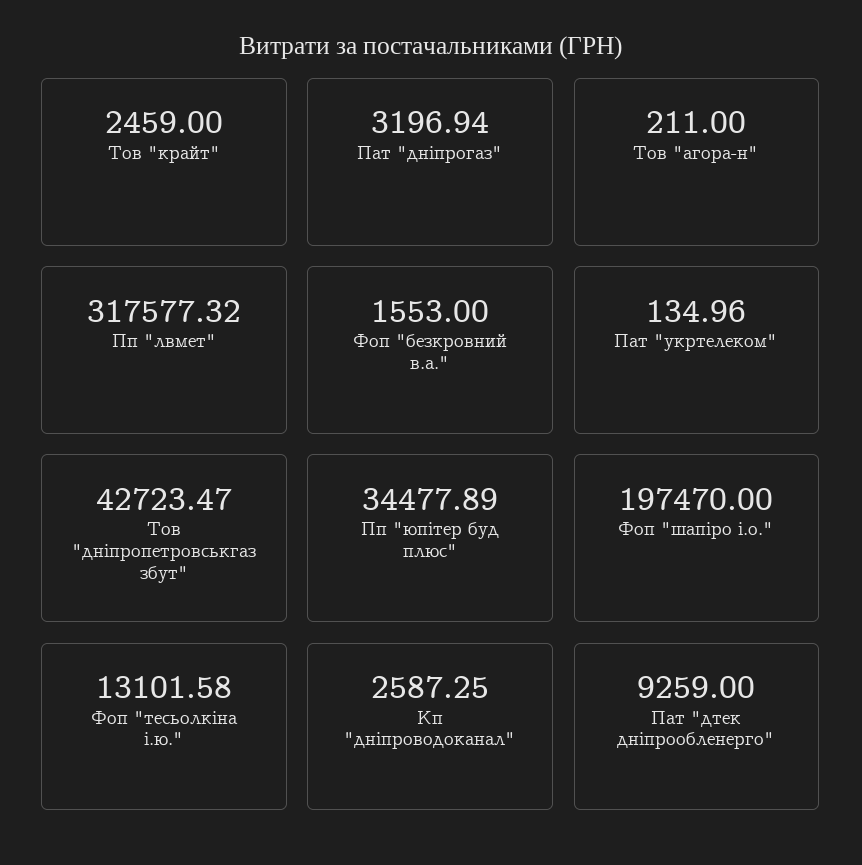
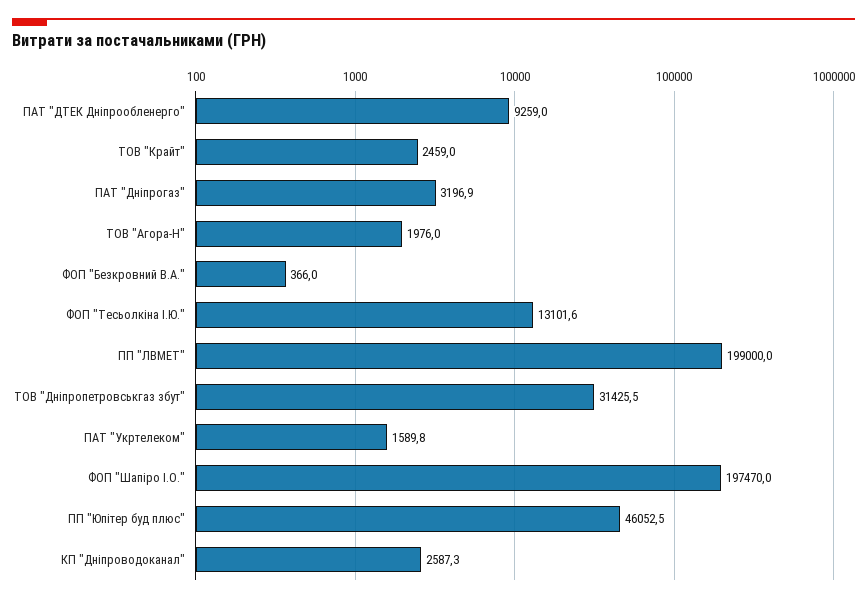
  {
    "Тов \"крайт\"": 2459,
    "Пат \"дніпрогаз\"": 3196.94,
-   "Тов \"агора-н\"": 211,
+   "Тов \"агора-н\"": 1976,
-   "Пп \"лвмет\"": 317577.32,
+   "Пп \"лвмет\"": 199000,
-   "Фоп \"безкровний в.а.\"": 1553,
+   "Фоп \"безкровний в.а.\"": 366,
-   "Пат \"укртелеком\"": 134.96,
+   "Пат \"укртелеком\"": 1589.8,
-   "Тов \"дніпропетровськгаз збут\"": 42723.47,
+   "Тов \"дніпропетровськгаз збут\"": 31425.5,
-   "Пп \"юпітер буд плюс\"": 34477.89,
+   "Пп \"юпітер буд плюс\"": 46052.5,
    "Фоп \"шапіро і.о.\"": 197470,
    "Фоп \"тесьолкіна і.ю.\"": 13101.58,
    "Кп \"дніпроводоканал\"": 2587.25,
    "Пат \"дтек дніпрообленерго\"": 9259
  }

